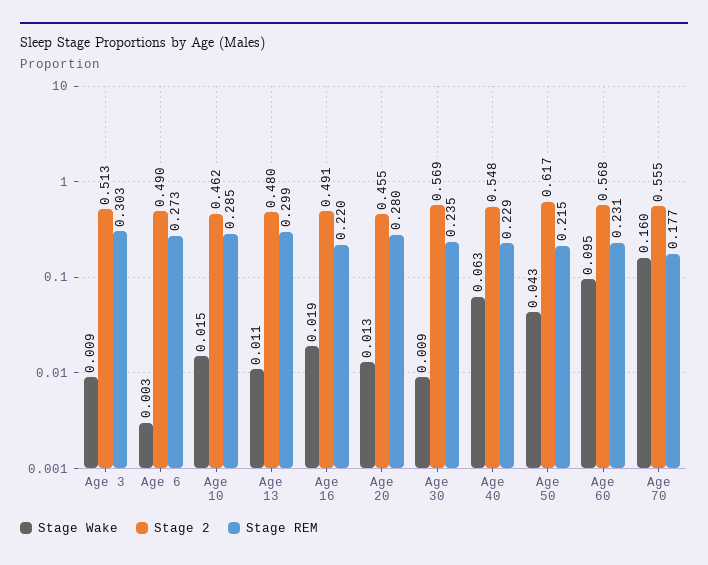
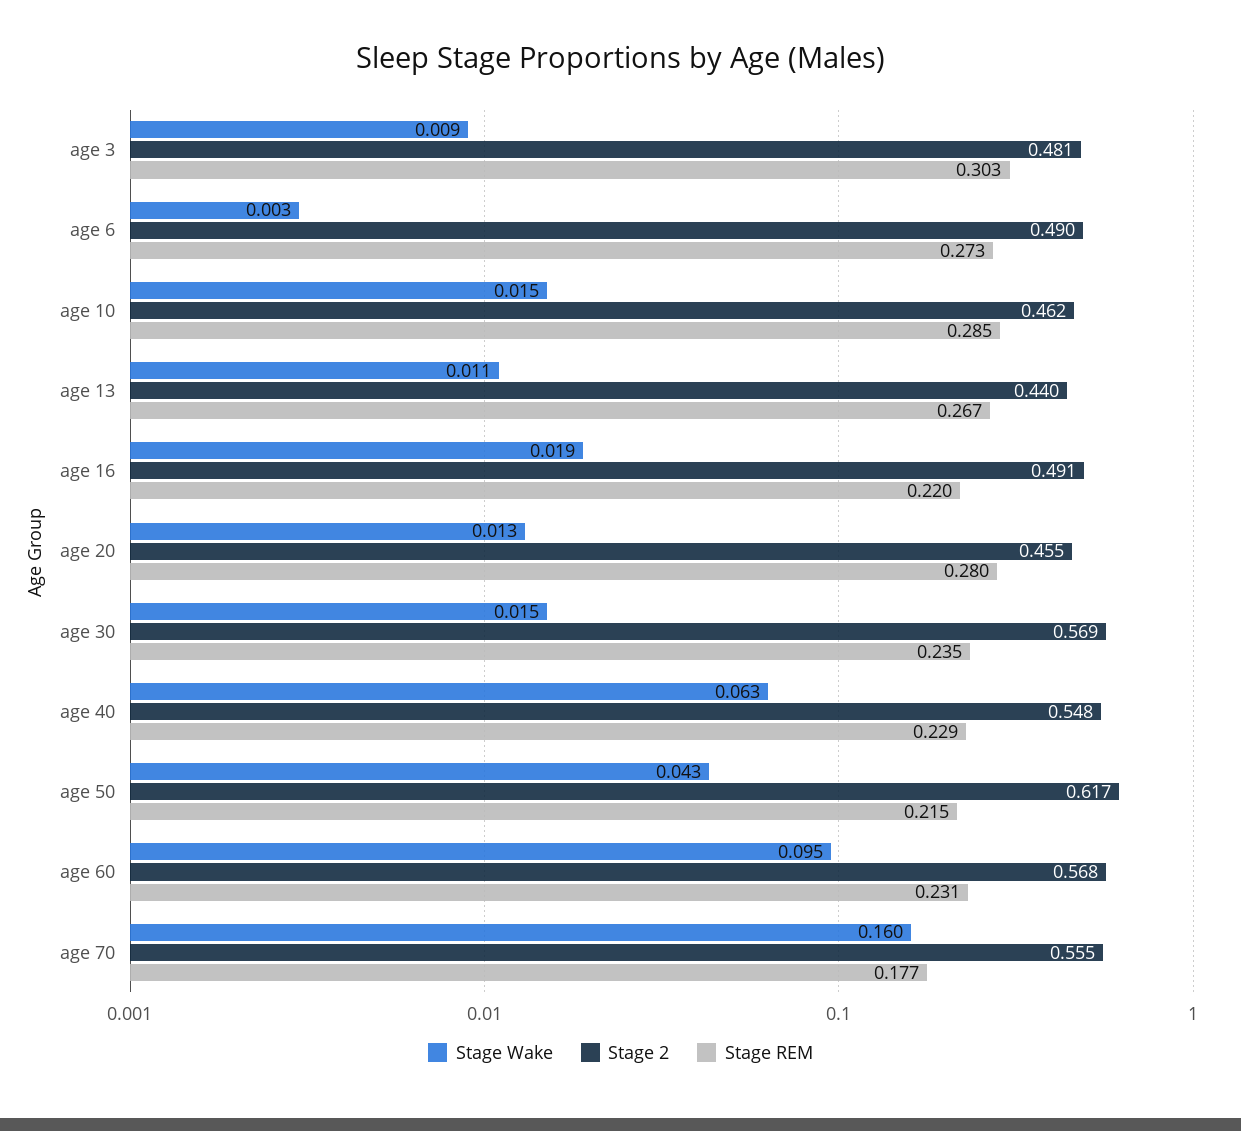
  {
    "Stage Wake": {
      "Age 3": 0.009,
      "Age 6": 0.003,
      "Age 10": 0.015,
      "Age 13": 0.011,
      "Age 16": 0.019,
      "Age 20": 0.013,
-     "Age 30": 0.009,
+     "Age 30": 0.015,
      "Age 40": 0.063,
      "Age 50": 0.043,
      "Age 60": 0.095,
      "Age 70": 0.16
    },
    "Stage 2": {
-     "Age 3": 0.513,
+     "Age 3": 0.481,
      "Age 6": 0.49,
      "Age 10": 0.462,
-     "Age 13": 0.48,
+     "Age 13": 0.44,
      "Age 16": 0.491,
      "Age 20": 0.455,
      "Age 30": 0.569,
      "Age 40": 0.548,
      "Age 50": 0.617,
      "Age 60": 0.568,
      "Age 70": 0.555
    },
    "Stage REM": {
      "Age 3": 0.303,
      "Age 6": 0.273,
      "Age 10": 0.285,
-     "Age 13": 0.299,
+     "Age 13": 0.267,
      "Age 16": 0.22,
      "Age 20": 0.28,
      "Age 30": 0.235,
      "Age 40": 0.229,
      "Age 50": 0.215,
      "Age 60": 0.231,
      "Age 70": 0.177
    }
  }

